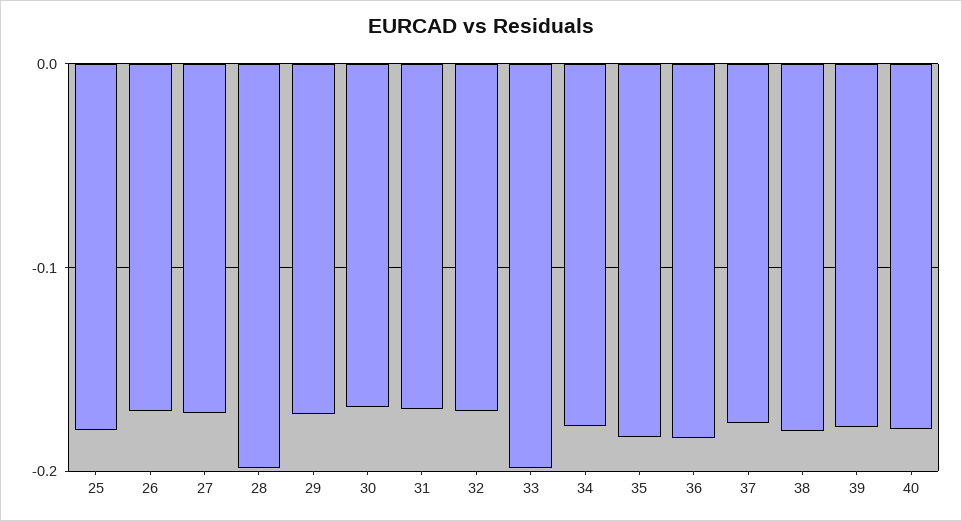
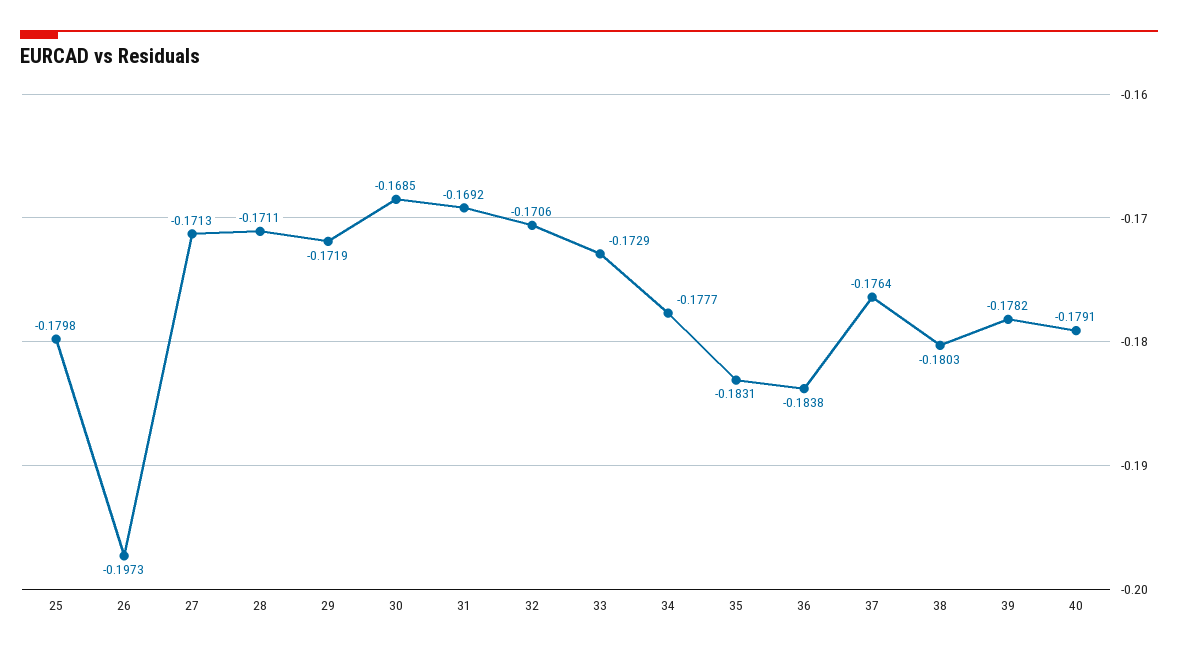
  {
    "25": -0.1798,
-   "26": -0.17,
+   "26": -0.1973,
    "27": -0.1713,
-   "28": -0.2,
+   "28": -0.1711,
    "29": -0.1719,
    "30": -0.1685,
    "31": -0.1692,
    "32": -0.1706,
-   "33": -0.2,
+   "33": -0.1729,
    "34": -0.1777,
    "35": -0.1831,
    "36": -0.1838,
    "37": -0.1764,
    "38": -0.1803,
    "39": -0.1782,
    "40": -0.1791
  }

